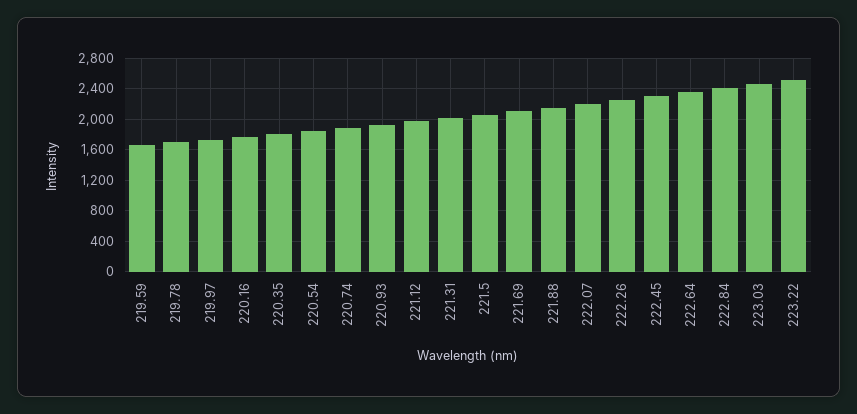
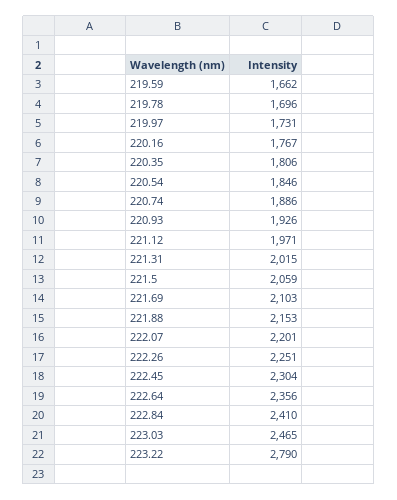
  {
    "219.59": 1662,
    "219.78": 1696,
    "219.97": 1731,
    "220.16": 1767,
    "220.35": 1806,
    "220.54": 1846,
    "220.74": 1886,
    "220.93": 1926,
    "221.12": 1971,
    "221.31": 2015,
    "221.5": 2059,
    "221.69": 2103,
    "221.88": 2153,
    "222.07": 2201,
    "222.26": 2251,
    "222.45": 2304,
    "222.64": 2356,
    "222.84": 2410,
    "223.03": 2465,
-   "223.22": 2500
+   "223.22": 2790
  }

